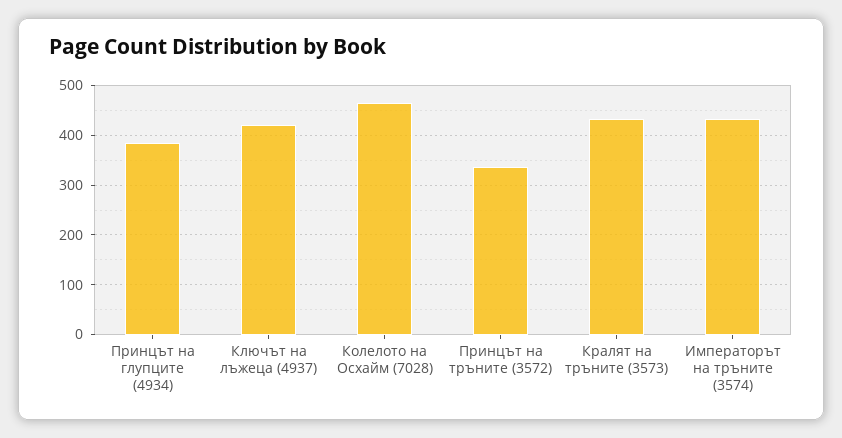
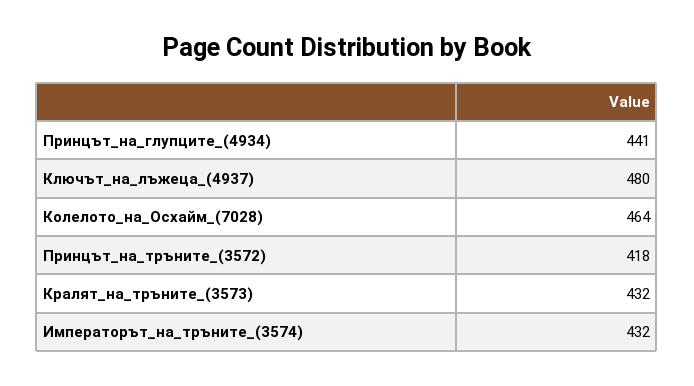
  {
-   "Принцът на глупците (4934)": 380,
+   "Принцът на глупците (4934)": 441,
-   "Ключът на лъжеца (4937)": 420,
+   "Ключът на лъжеца (4937)": 480,
    "Колелото на Осхайм (7028)": 464,
-   "Принцът на тръните (3572)": 340,
+   "Принцът на тръните (3572)": 418,
    "Кралят на тръните (3573)": 432,
    "Императорът на тръните (3574)": 432
  }

